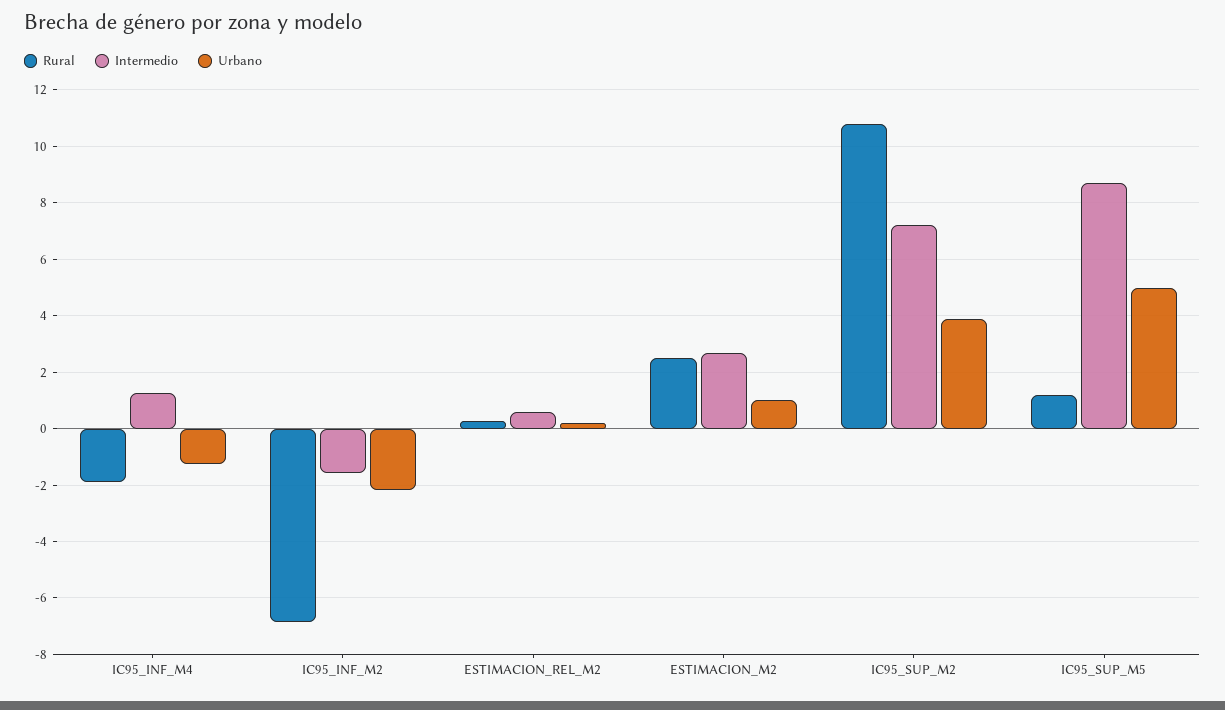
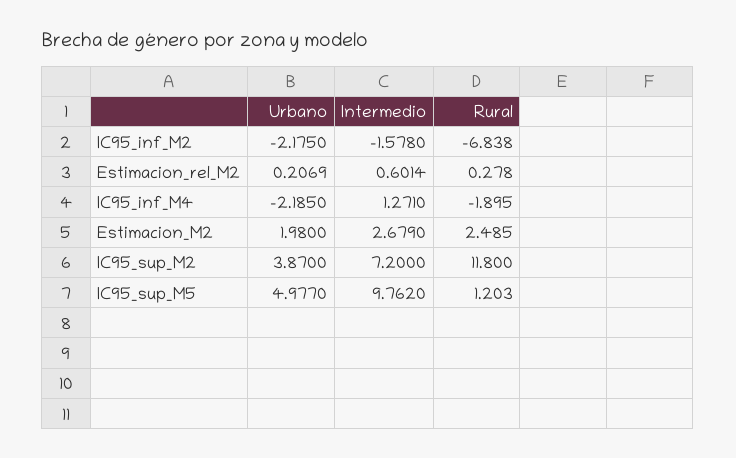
  {
    "Rural": {
      "IC95_INF_M4": -1.895,
      "IC95_INF_M2": -6.838,
      "ESTIMACION_REL_M2": 0.278,
      "ESTIMACION_M2": 2.485,
-     "IC95_SUP_M2": 10.75,
+     "IC95_SUP_M2": 11.8,
      "IC95_SUP_M5": 1.203
    },
    "Intermedio": {
      "IC95_INF_M4": 1.271,
      "IC95_INF_M2": -1.578,
      "ESTIMACION_REL_M2": 0.6014,
      "ESTIMACION_M2": 2.679,
      "IC95_SUP_M2": 7.2,
-     "IC95_SUP_M5": 8.75
+     "IC95_SUP_M5": 9.762
    },
    "Urbano": {
-     "IC95_INF_M4": -1.25,
+     "IC95_INF_M4": -2.185,
      "IC95_INF_M2": -2.175,
      "ESTIMACION_REL_M2": 0.2069,
-     "ESTIMACION_M2": 1,
+     "ESTIMACION_M2": 1.98,
      "IC95_SUP_M2": 3.87,
      "IC95_SUP_M5": 4.977
    }
  }

